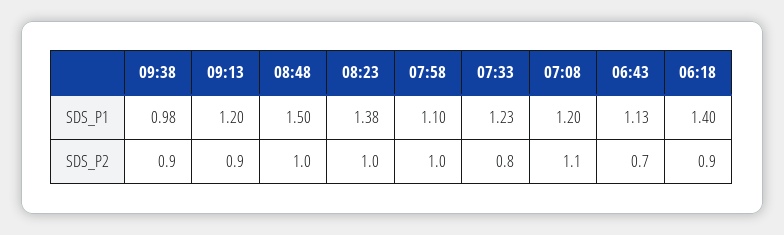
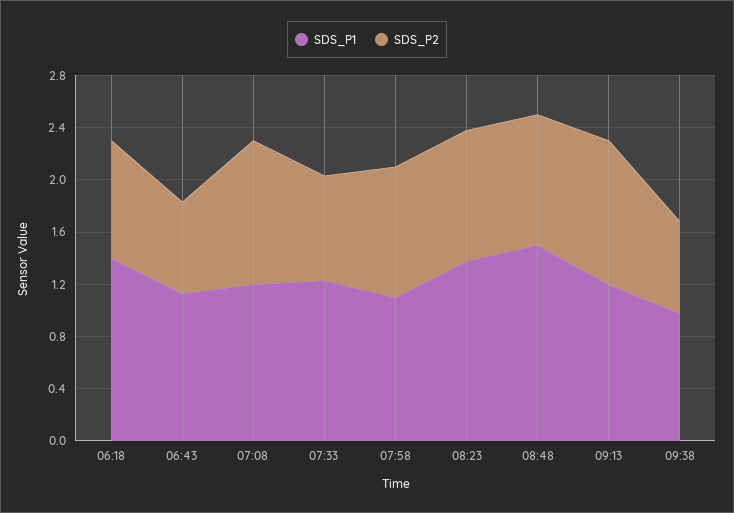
  {
    "SDS_P1": {
      "09:38": 0.98,
      "09:13": 1.2,
      "08:48": 1.5,
      "08:23": 1.38,
      "07:58": 1.1,
      "07:33": 1.23,
      "07:08": 1.2,
      "06:43": 1.13,
      "06:18": 1.4
    },
    "SDS_P2": {
-     "09:38": 0.9,
+     "09:38": 0.7,
-     "09:13": 0.9,
+     "09:13": 1.1,
      "08:48": 1,
      "08:23": 1,
      "07:58": 1,
      "07:33": 0.8,
      "07:08": 1.1,
      "06:43": 0.7,
      "06:18": 0.9
    }
  }

